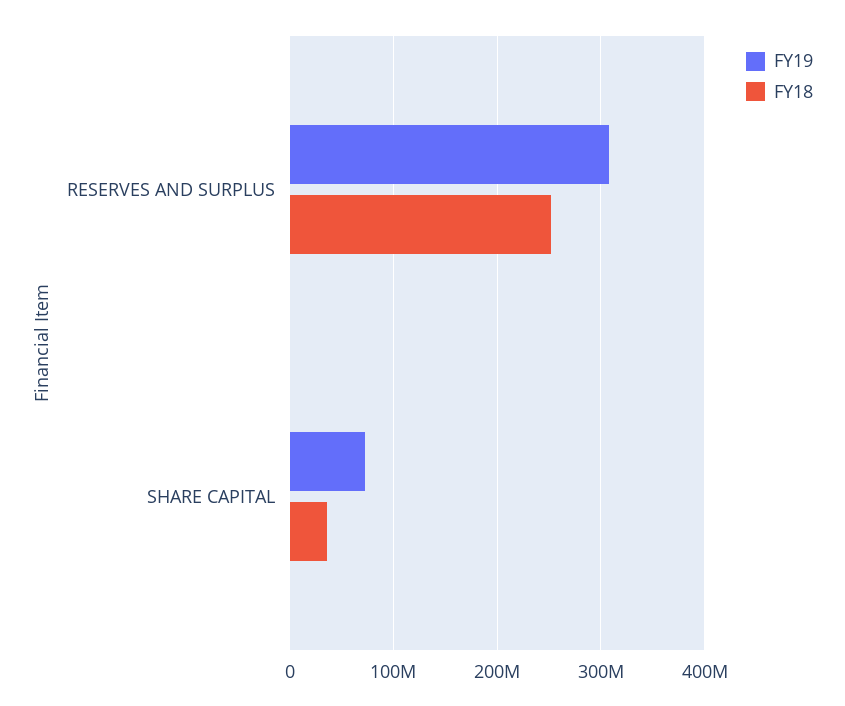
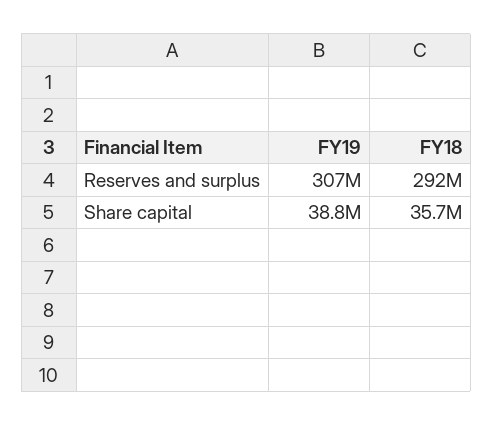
  {
    "FY19": {
      "RESERVES AND SURPLUS": 307000000,
-     "SHARE CAPITAL": 70000000
+     "SHARE CAPITAL": 38800000
    },
    "FY18": {
-     "RESERVES AND SURPLUS": 250000000,
+     "RESERVES AND SURPLUS": 292000000,
      "SHARE CAPITAL": 35700000
    }
  }

